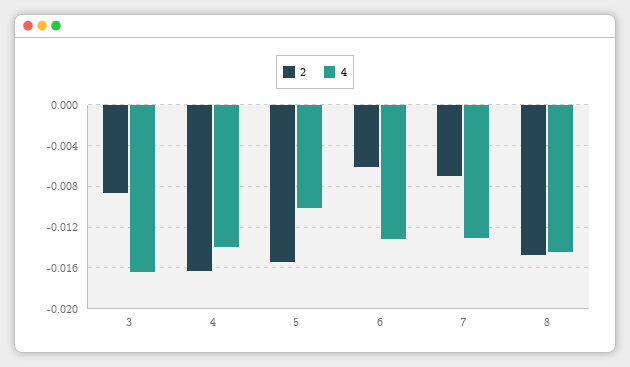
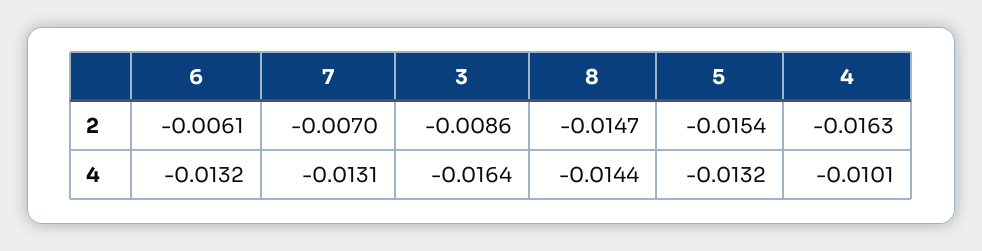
  {
    "2": {
      "3": -0.0086,
      "4": -0.0163,
      "5": -0.0154,
      "6": -0.0061,
      "7": -0.007,
      "8": -0.0147
    },
    "4": {
      "3": -0.0164,
-     "4": -0.014,
+     "4": -0.0101,
-     "5": -0.01,
+     "5": -0.0132,
      "6": -0.0132,
      "7": -0.0131,
      "8": -0.0144
    }
  }

